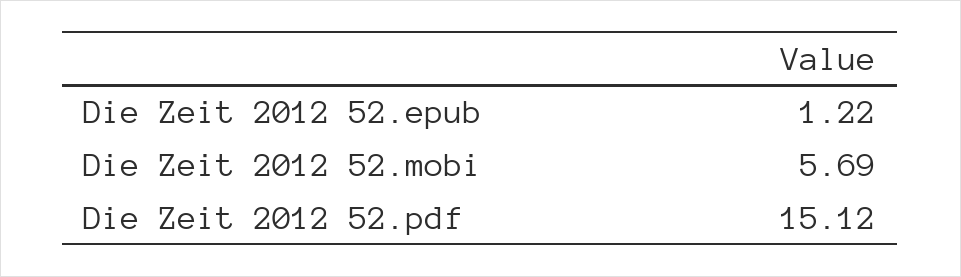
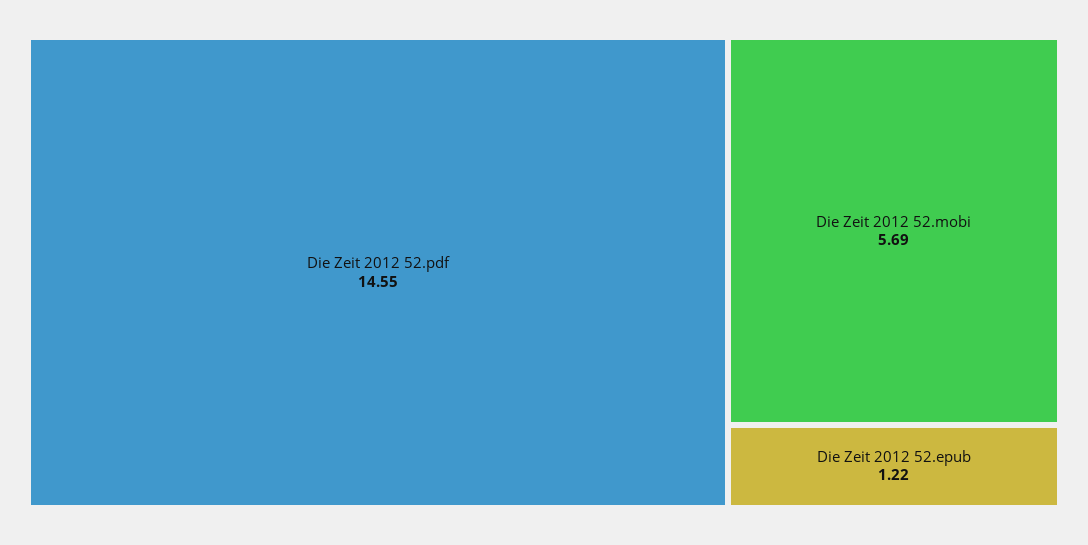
  {
    "Die Zeit 2012 52.epub": 1.22,
    "Die Zeit 2012 52.mobi": 5.69,
-   "Die Zeit 2012 52.pdf": 15.12
+   "Die Zeit 2012 52.pdf": 14.55
  }

